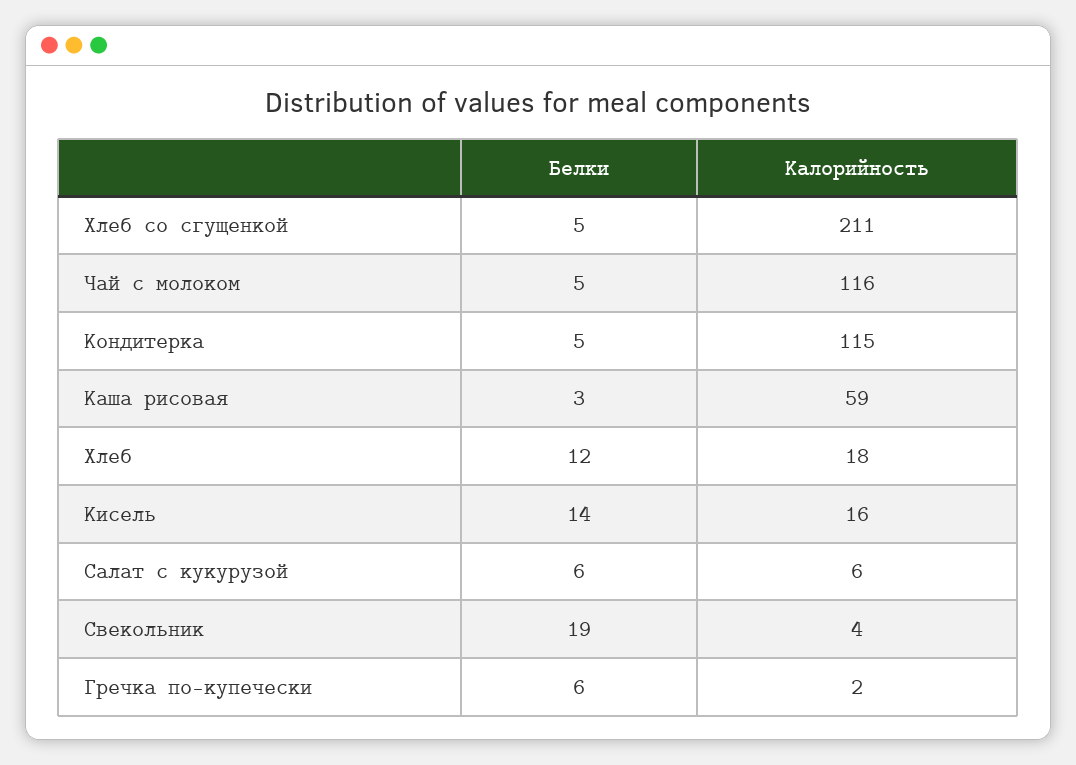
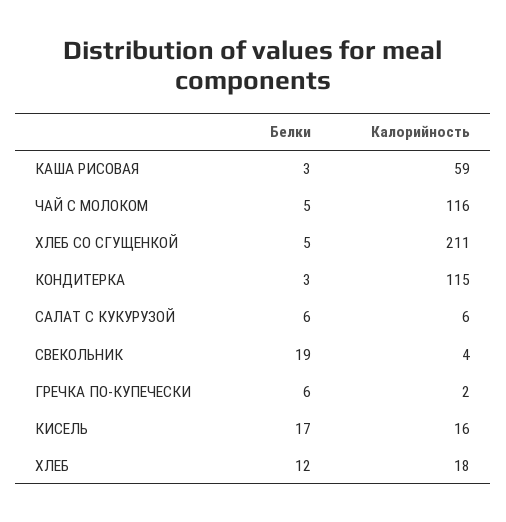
  {
    "Белки": {
      "Хлеб со сгущенкой": 5,
      "Чай с молоком": 5,
-     "Кондитерка": 5,
+     "Кондитерка": 3,
      "Каша рисовая": 3,
      "Хлеб": 12,
-     "Кисель": 14,
+     "Кисель": 17,
      "Салат с кукурузой": 6,
      "Свекольник": 19,
      "Гречка по-купечески": 6
    },
    "Калорийность": {
      "Хлеб со сгущенкой": 211,
      "Чай с молоком": 116,
      "Кондитерка": 115,
      "Каша рисовая": 59,
      "Хлеб": 18,
      "Кисель": 16,
      "Салат с кукурузой": 6,
      "Свекольник": 4,
      "Гречка по-купечески": 2
    }
  }

